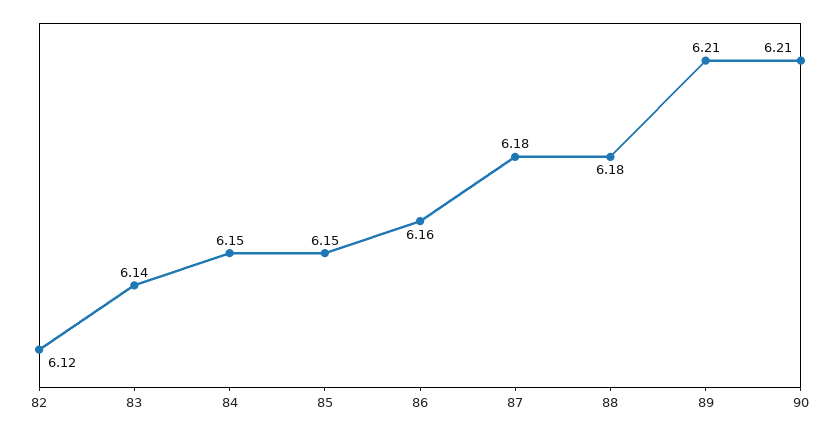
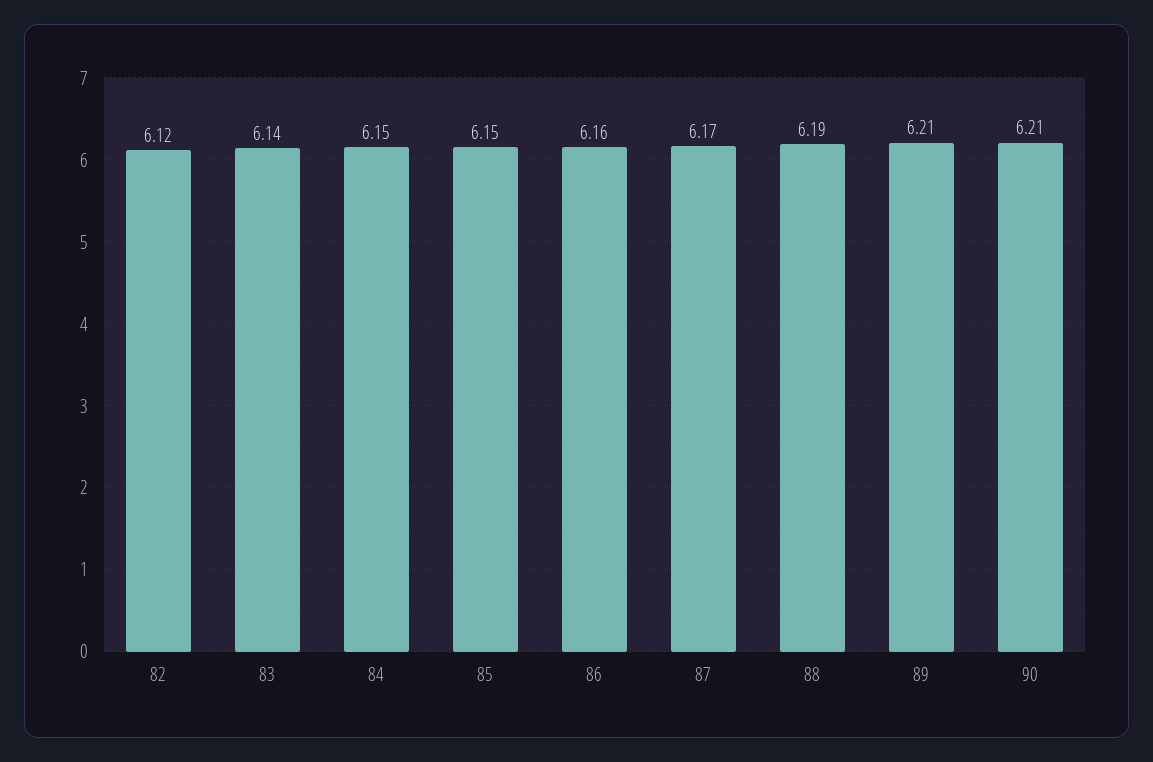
  {
    "82": 6.12,
    "83": 6.14,
    "84": 6.15,
    "85": 6.15,
    "86": 6.16,
-   "87": 6.18,
+   "87": 6.17,
-   "88": 6.18,
+   "88": 6.19,
    "89": 6.21,
    "90": 6.21
  }

